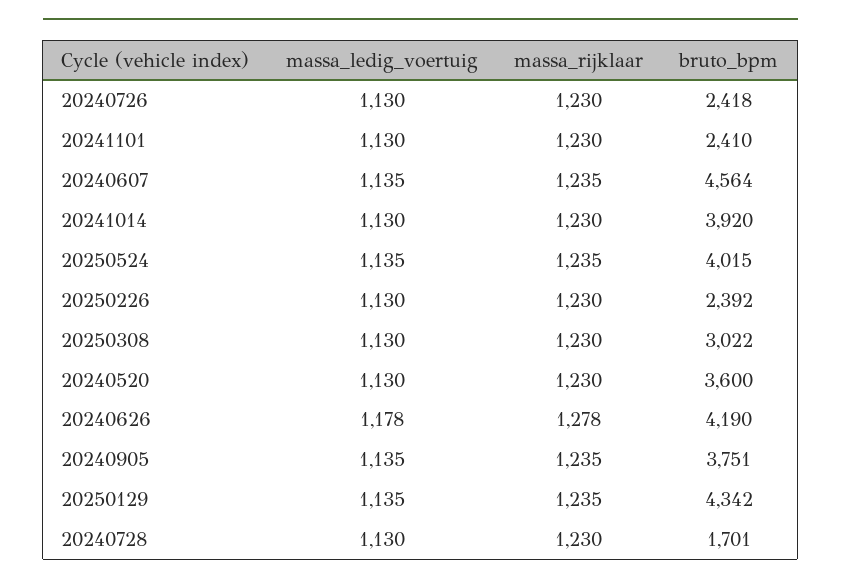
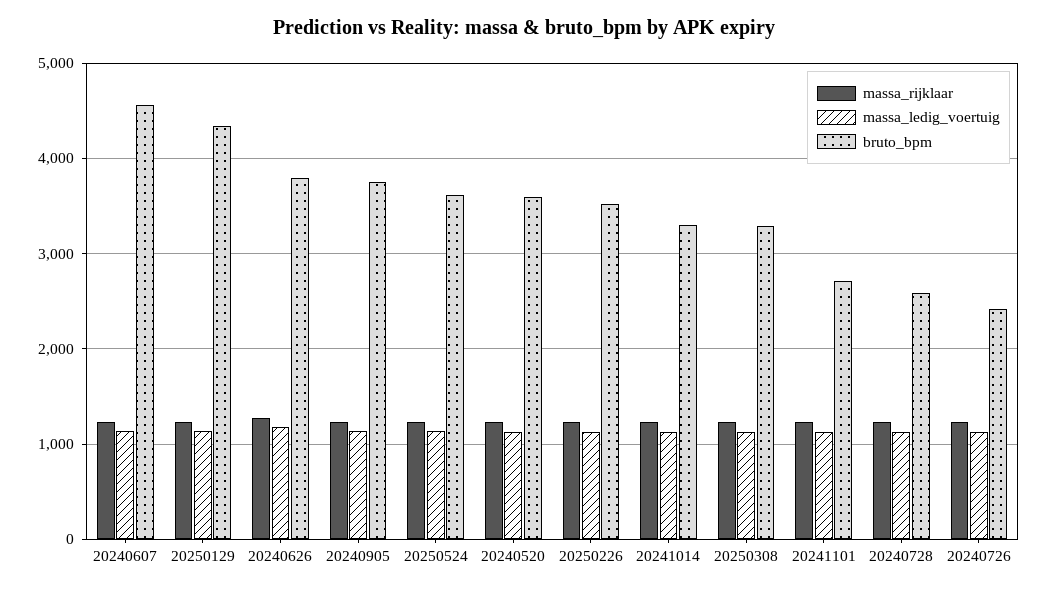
  {
    "massa_ledig_voertuig": {
      "20240726": 1130,
      "20241101": 1130,
      "20240607": 1135,
      "20241014": 1130,
      "20250524": 1135,
      "20250226": 1130,
      "20250308": 1130,
      "20240520": 1130,
      "20240626": 1178,
      "20240905": 1135,
      "20250129": 1135,
      "20240728": 1130
    },
    "massa_rijklaar": {
      "20240726": 1230,
      "20241101": 1230,
      "20240607": 1235,
      "20241014": 1230,
      "20250524": 1235,
      "20250226": 1230,
      "20250308": 1230,
      "20240520": 1230,
      "20240626": 1278,
      "20240905": 1235,
      "20250129": 1235,
      "20240728": 1230
    },
    "bruto_bpm": {
      "20240726": 2418,
-     "20241101": 2410,
+     "20241101": 2700,
      "20240607": 4564,
-     "20241014": 3920,
+     "20241014": 3300,
-     "20250524": 4015,
+     "20250524": 3600,
-     "20250226": 2392,
+     "20250226": 3500,
-     "20250308": 3022,
+     "20250308": 3300,
      "20240520": 3600,
-     "20240626": 4190,
+     "20240626": 3800,
      "20240905": 3751,
      "20250129": 4342,
-     "20240728": 1701
+     "20240728": 2600
    }
  }

